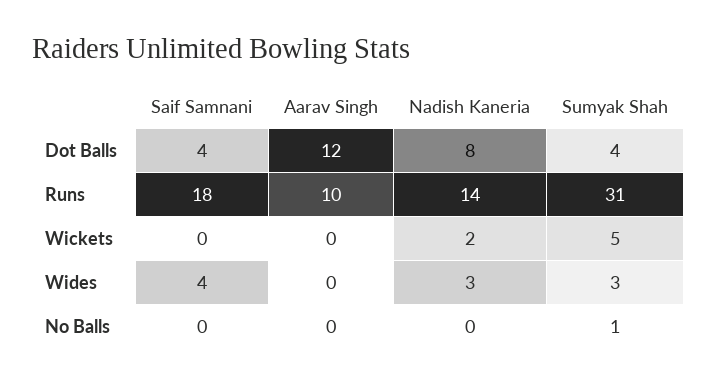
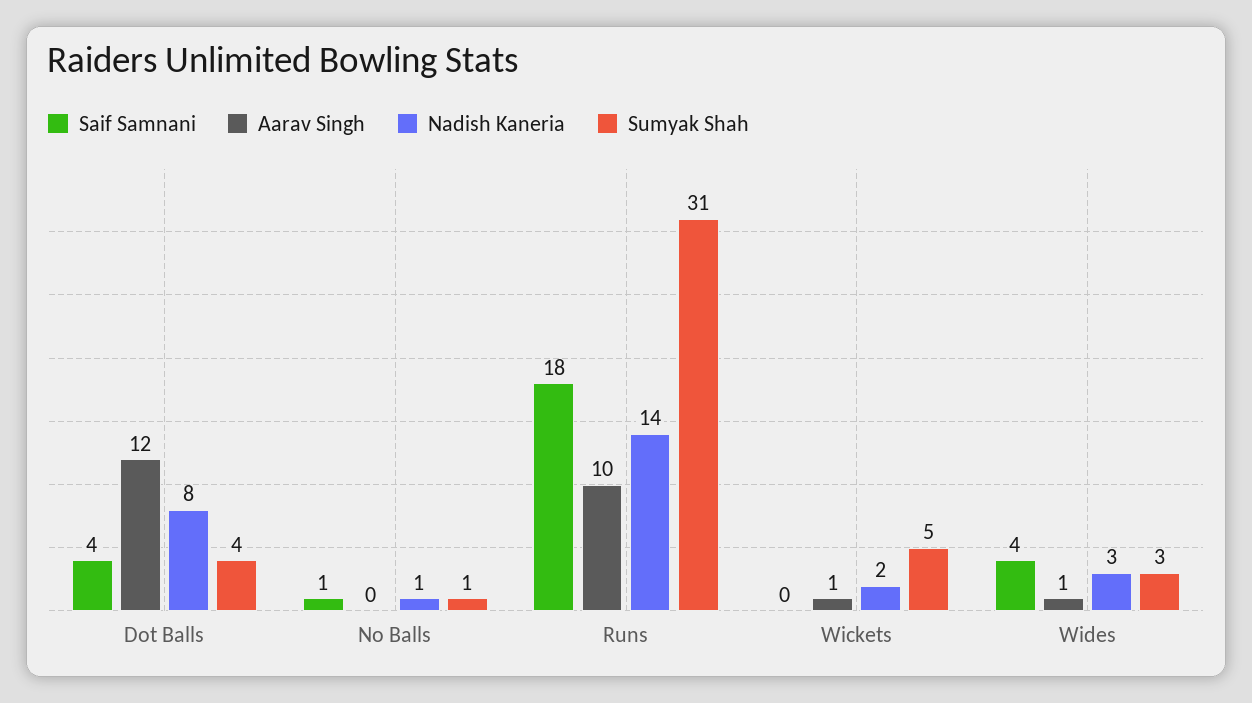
  {
    "Saif Samnani": {
      "Dot Balls": 4,
      "Runs": 18,
      "Wickets": 0,
      "Wides": 4,
-     "No Balls": 0
+     "No Balls": 1
    },
    "Aarav Singh": {
      "Dot Balls": 12,
      "Runs": 10,
-     "Wickets": 0,
+     "Wickets": 1,
-     "Wides": 0,
+     "Wides": 1,
      "No Balls": 0
    },
    "Nadish Kaneria": {
      "Dot Balls": 8,
      "Runs": 14,
      "Wickets": 2,
      "Wides": 3,
-     "No Balls": 0
+     "No Balls": 1
    },
    "Sumyak Shah": {
      "Dot Balls": 4,
      "Runs": 31,
      "Wickets": 5,
      "Wides": 3,
      "No Balls": 1
    }
  }

